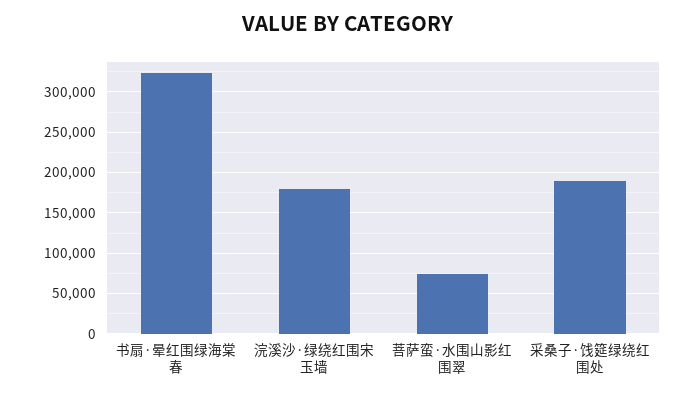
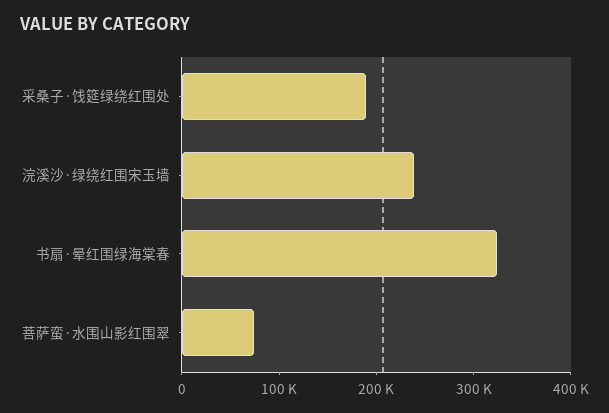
  {
    "书扇·晕红围绿海棠春": 320000,
-   "浣溪沙·绿绕红围宋玉墙": 180000,
+   "浣溪沙·绿绕红围宋玉墙": 240000,
    "菩萨蛮·水围山影红围翠": 70000,
    "采桑子·饯筵绿绕红围处": 190000
  }

